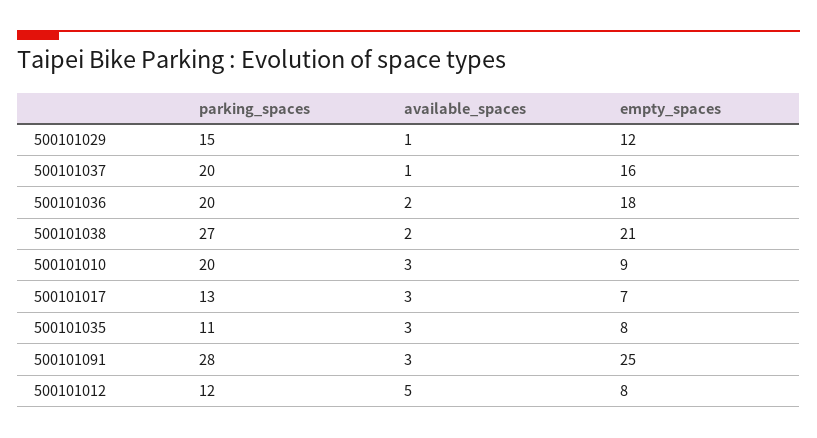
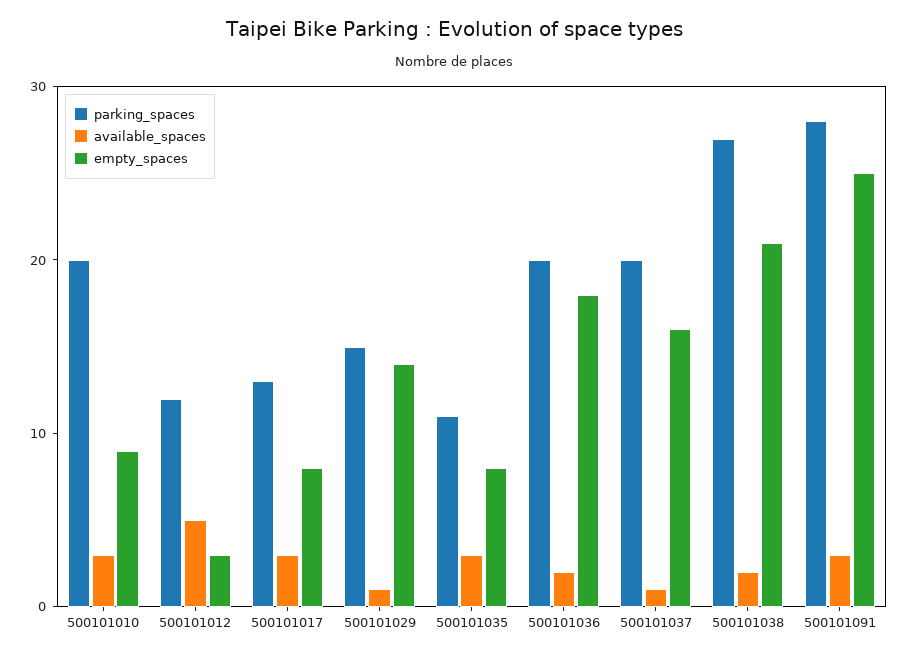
  {
    "parking_spaces": {
      "500101029": 15,
      "500101037": 20,
      "500101036": 20,
      "500101038": 27,
      "500101010": 20,
      "500101017": 13,
      "500101035": 11,
      "500101091": 28,
      "500101012": 12
    },
    "available_spaces": {
      "500101029": 1,
      "500101037": 1,
      "500101036": 2,
      "500101038": 2,
      "500101010": 3,
      "500101017": 3,
      "500101035": 3,
      "500101091": 3,
      "500101012": 5
    },
    "empty_spaces": {
-     "500101029": 12,
+     "500101029": 14,
      "500101037": 16,
      "500101036": 18,
      "500101038": 21,
      "500101010": 9,
-     "500101017": 7,
+     "500101017": 8,
      "500101035": 8,
      "500101091": 25,
-     "500101012": 8
+     "500101012": 3
    }
  }

